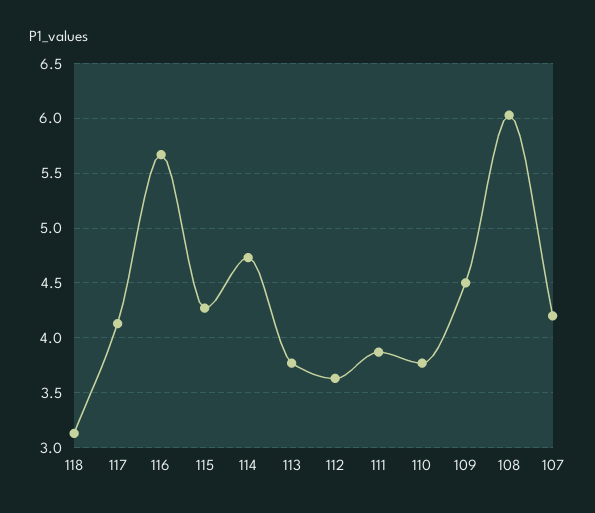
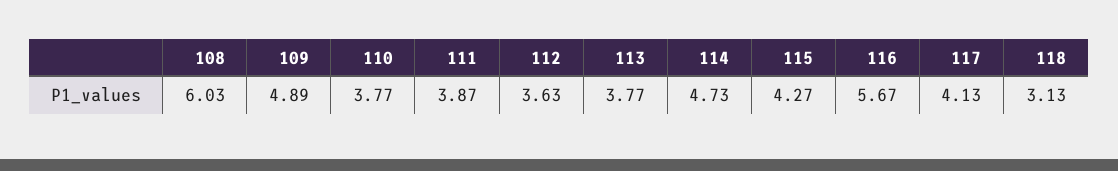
  {
    "118": 3.13,
    "117": 4.13,
    "116": 5.67,
    "115": 4.27,
    "114": 4.73,
    "113": 3.77,
    "112": 3.63,
    "111": 3.87,
    "110": 3.77,
-   "109": 4.5,
+   "109": 4.89,
-   "108": 6.03,
+   "108": 6.03
-   "107": 4.2
  }

